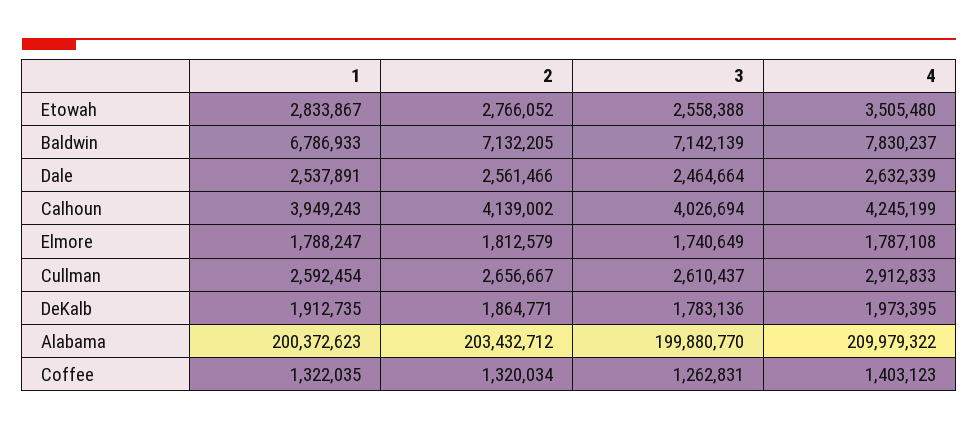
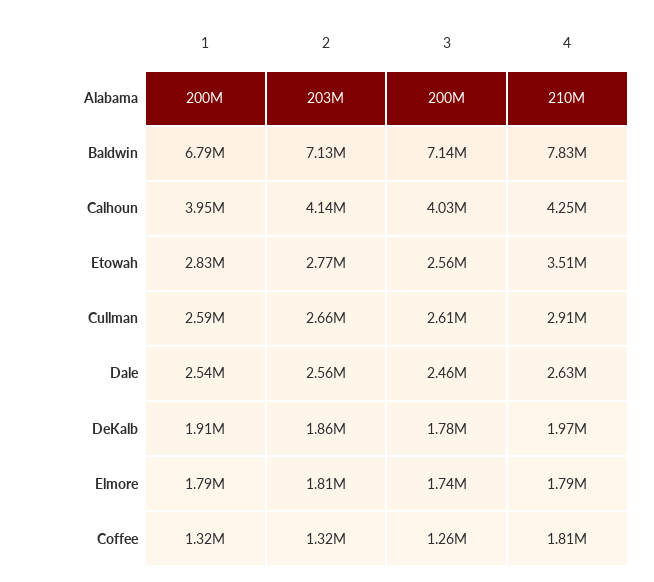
  {
    "1": {
      "Etowah": 2833867,
      "Baldwin": 6786933,
      "Dale": 2537891,
      "Calhoun": 3949243,
      "Elmore": 1788247,
      "Cullman": 2592454,
      "DeKalb": 1912735,
      "Alabama": 200372623,
      "Coffee": 1322035
    },
    "2": {
      "Etowah": 2766052,
      "Baldwin": 7132205,
      "Dale": 2561466,
      "Calhoun": 4139002,
      "Elmore": 1812579,
      "Cullman": 2656667,
      "DeKalb": 1864771,
      "Alabama": 203432712,
      "Coffee": 1320034
    },
    "3": {
      "Etowah": 2558388,
      "Baldwin": 7142139,
      "Dale": 2464664,
      "Calhoun": 4026694,
      "Elmore": 1740649,
      "Cullman": 2610437,
      "DeKalb": 1783136,
      "Alabama": 199880770,
      "Coffee": 1262831
    },
    "4": {
      "Etowah": 3505480,
      "Baldwin": 7830237,
      "Dale": 2632339,
      "Calhoun": 4245199,
      "Elmore": 1787108,
      "Cullman": 2912833,
      "DeKalb": 1973395,
      "Alabama": 209979322,
-     "Coffee": 1403123
+     "Coffee": 1810000
    }
  }

